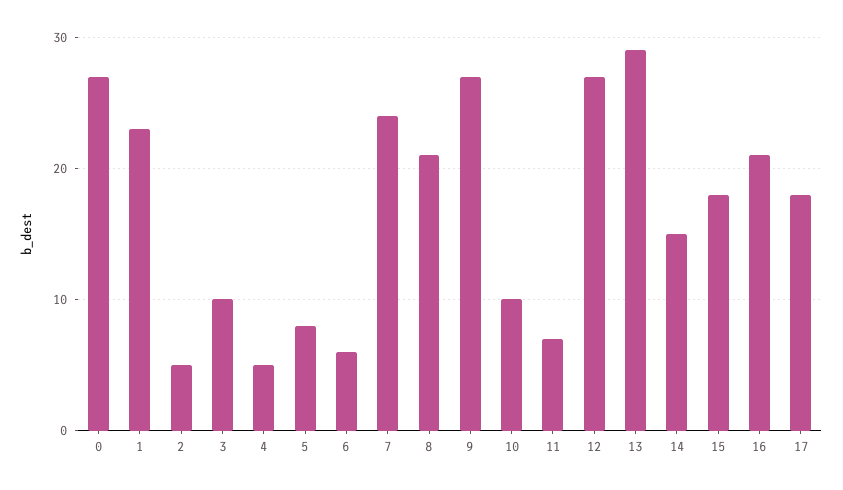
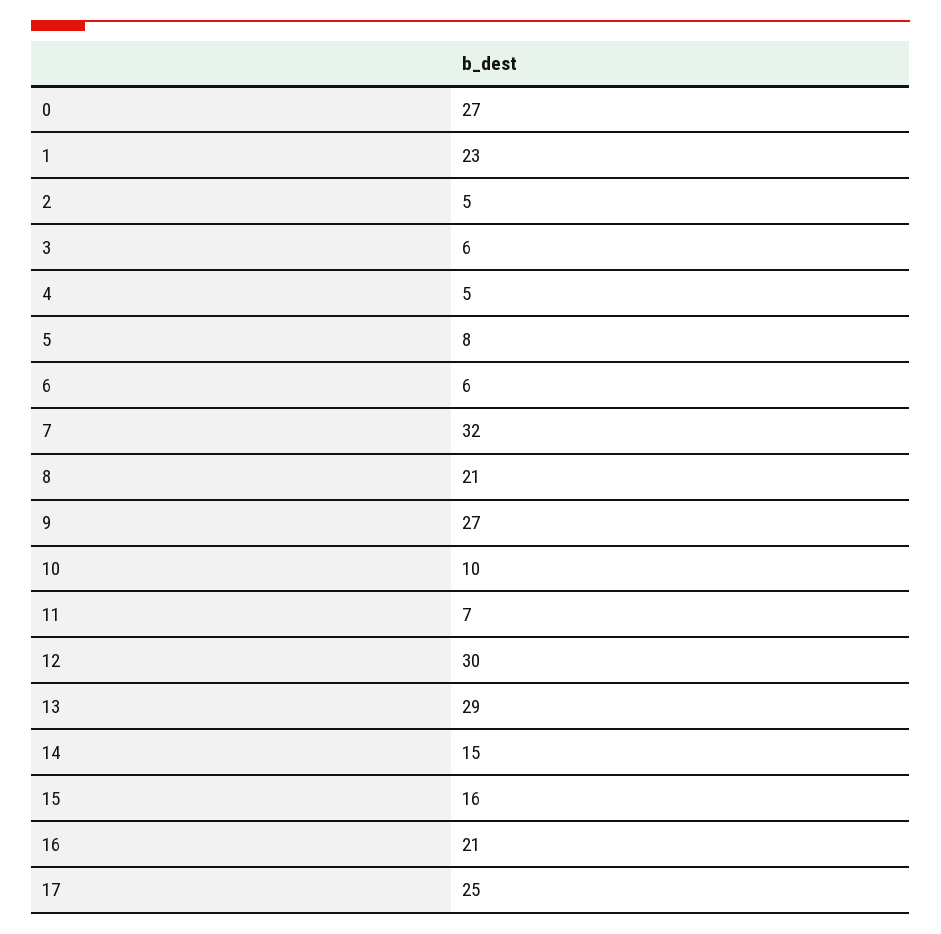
  {
    "0": 27,
    "1": 23,
    "2": 5,
-   "3": 10,
+   "3": 6,
    "4": 5,
    "5": 8,
    "6": 6,
-   "7": 24,
+   "7": 32,
    "8": 21,
    "9": 27,
    "10": 10,
    "11": 7,
-   "12": 27,
+   "12": 30,
    "13": 29,
    "14": 15,
-   "15": 18,
+   "15": 16,
    "16": 21,
-   "17": 18
+   "17": 25
  }

